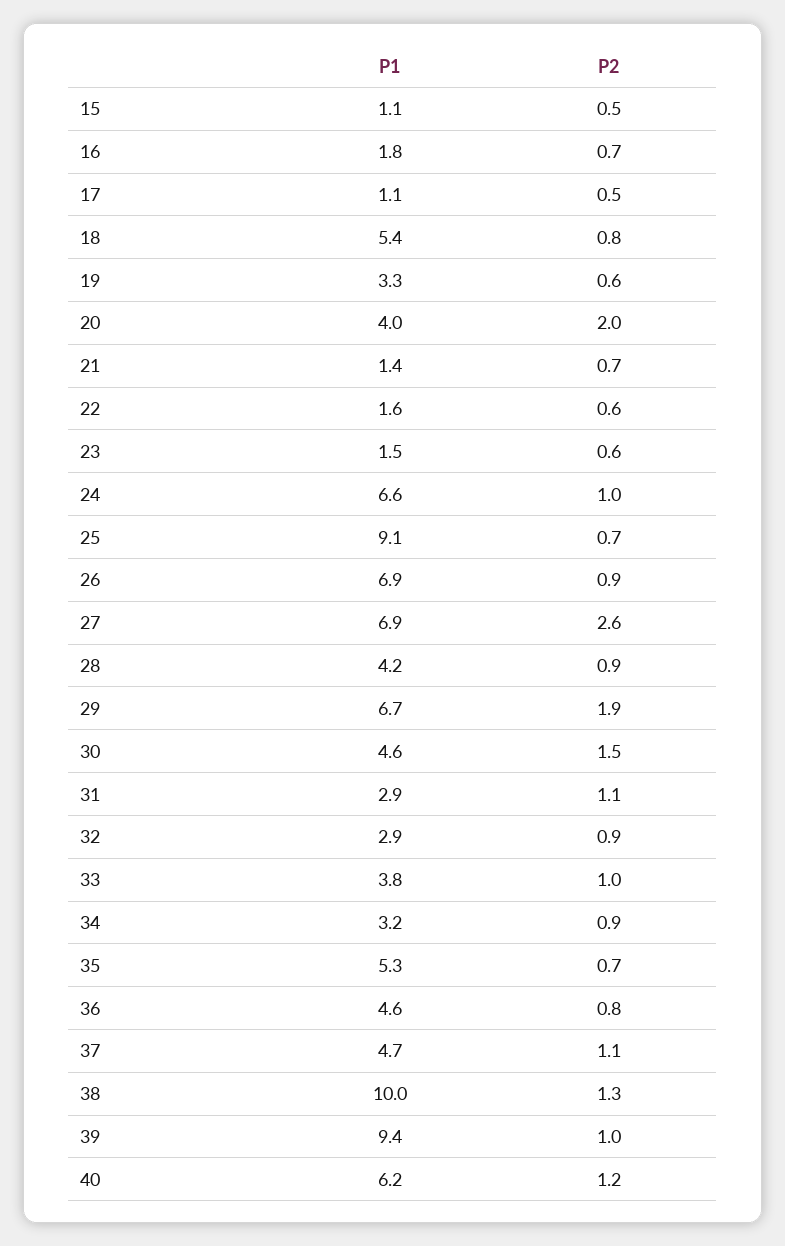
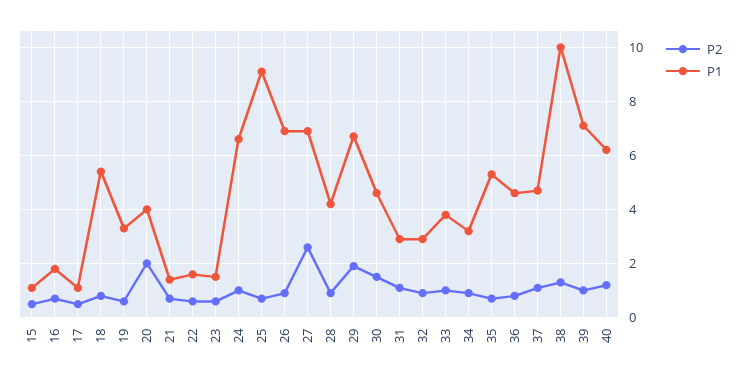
  {
    "P1": {
      "15": 1.1,
      "16": 1.8,
      "17": 1.1,
      "18": 5.4,
      "19": 3.3,
      "20": 4,
      "21": 1.4,
      "22": 1.6,
      "23": 1.5,
      "24": 6.6,
      "25": 9.1,
      "26": 6.9,
      "27": 6.9,
      "28": 4.2,
      "29": 6.7,
      "30": 4.6,
      "31": 2.9,
      "32": 2.9,
      "33": 3.8,
      "34": 3.2,
      "35": 5.3,
      "36": 4.6,
      "37": 4.7,
      "38": 10,
-     "39": 9.4,
+     "39": 7,
      "40": 6.2
    },
    "P2": {
      "15": 0.5,
      "16": 0.7,
      "17": 0.5,
      "18": 0.8,
      "19": 0.6,
      "20": 2,
      "21": 0.7,
      "22": 0.6,
      "23": 0.6,
      "24": 1,
      "25": 0.7,
      "26": 0.9,
      "27": 2.6,
      "28": 0.9,
      "29": 1.9,
      "30": 1.5,
      "31": 1.1,
      "32": 0.9,
      "33": 1,
      "34": 0.9,
      "35": 0.7,
      "36": 0.8,
      "37": 1.1,
      "38": 1.3,
      "39": 1,
      "40": 1.2
    }
  }

